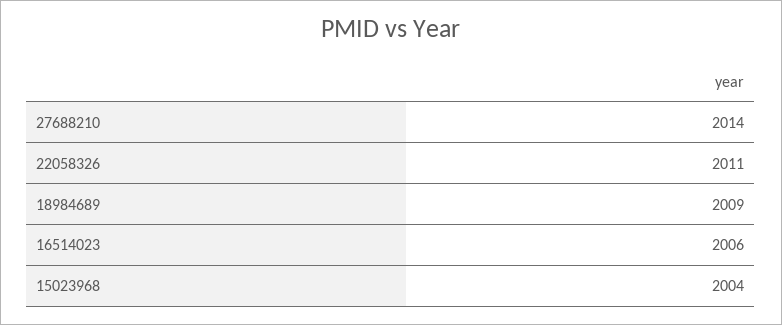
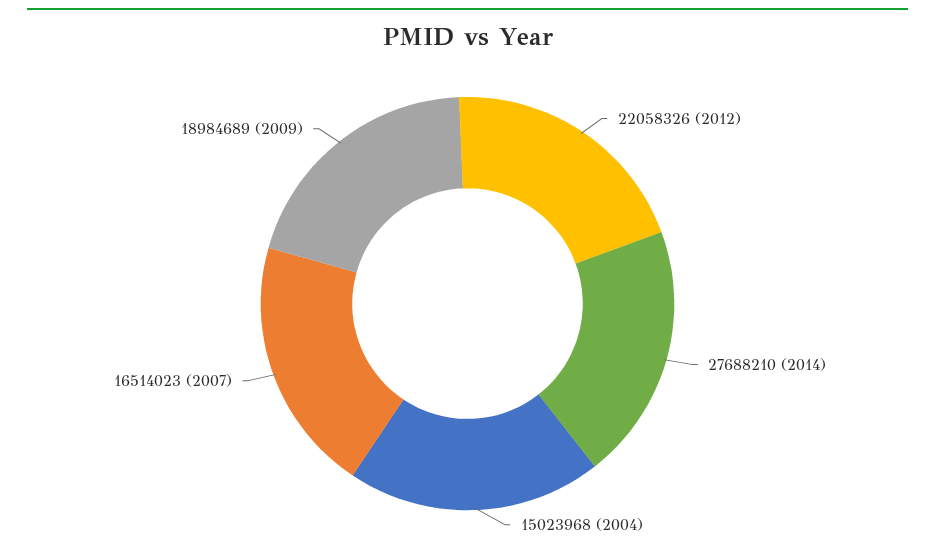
  {
    "27688210": 2014,
-   "22058326": 2011,
+   "22058326": 2012,
    "18984689": 2009,
-   "16514023": 2006,
+   "16514023": 2007,
    "15023968": 2004
  }

